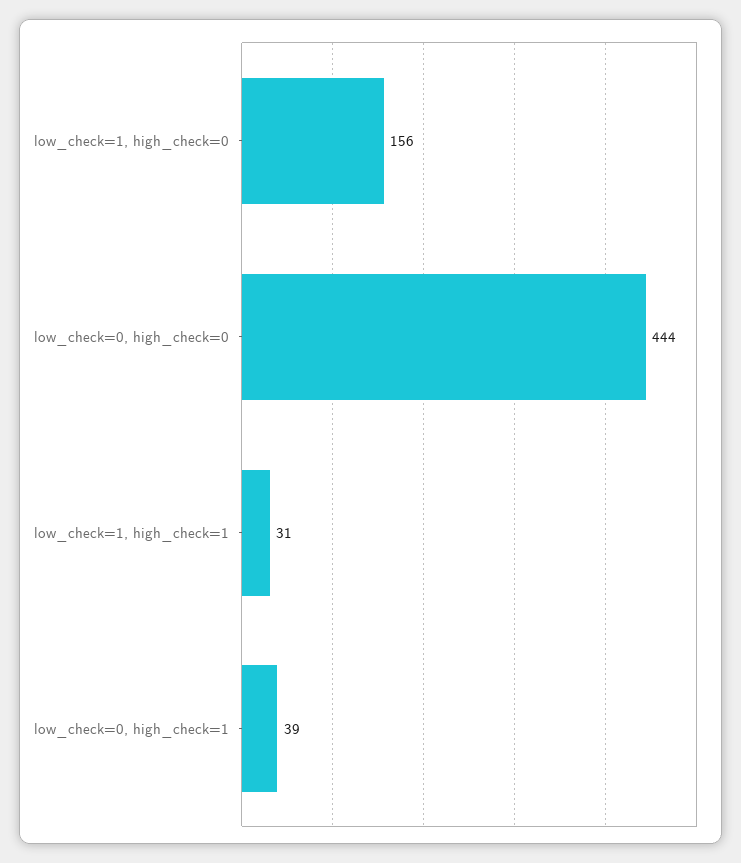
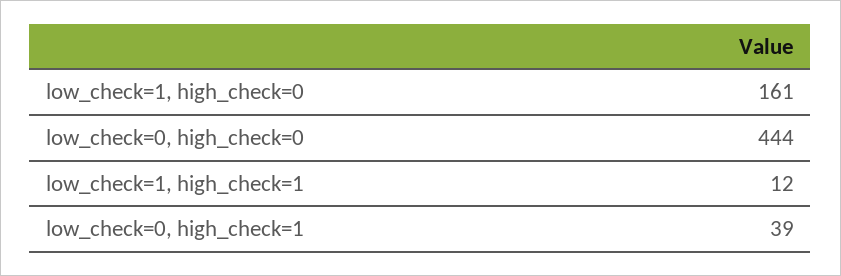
  {
-   "low_check=1, high_check=0": 156,
+   "low_check=1, high_check=0": 161,
    "low_check=0, high_check=0": 444,
-   "low_check=1, high_check=1": 31,
+   "low_check=1, high_check=1": 12,
    "low_check=0, high_check=1": 39
  }

